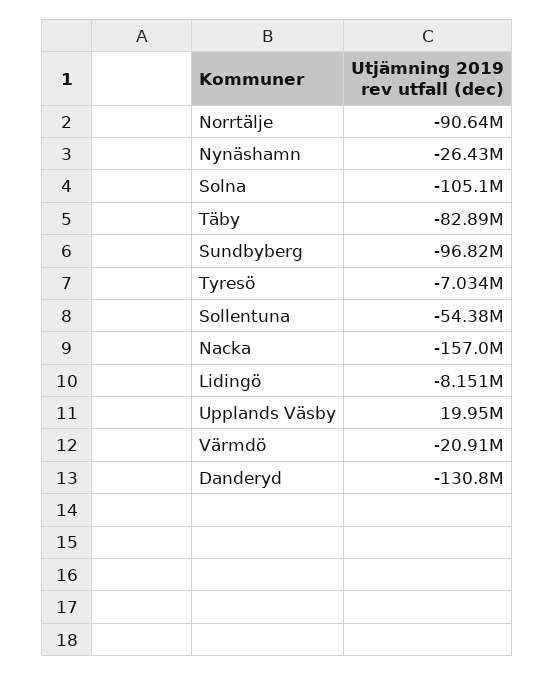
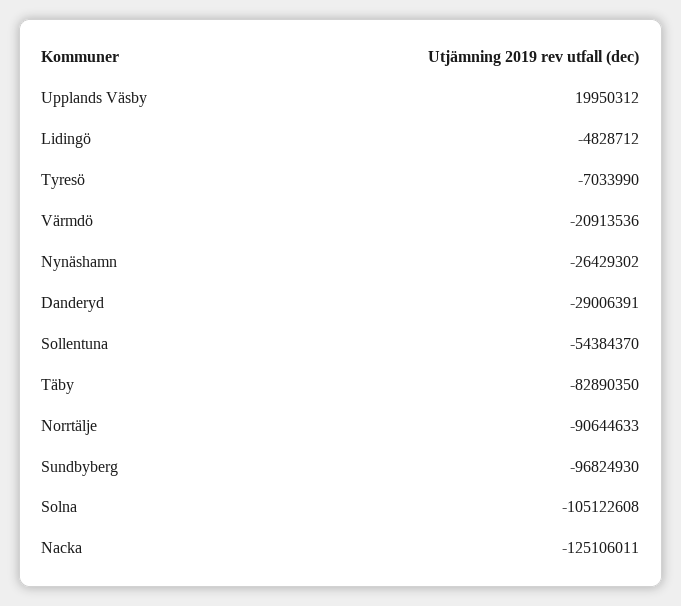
  {
    "Norrtälje": -90644633,
    "Nynäshamn": -26429302,
    "Solna": -105122608,
    "Täby": -82890350,
    "Sundbyberg": -96824930,
    "Tyresö": -7033990,
    "Sollentuna": -54384370,
-   "Nacka": -157000000,
+   "Nacka": -125106011,
-   "Lidingö": -8151000,
+   "Lidingö": -4828712,
    "Upplands Väsby": 19950312,
    "Värmdö": -20913536,
-   "Danderyd": -130800000
+   "Danderyd": -29006391
  }

